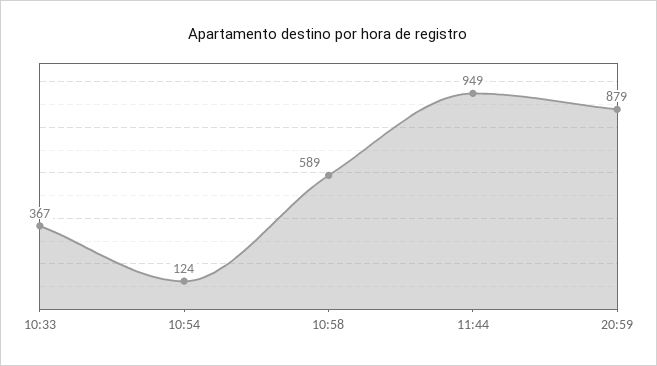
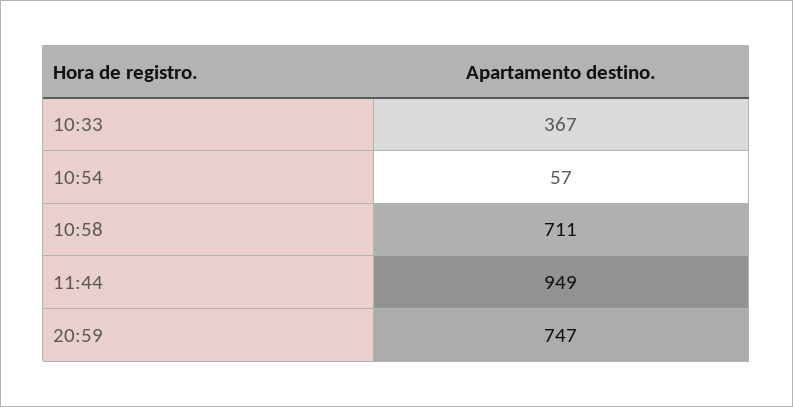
  {
    "10:33": 367,
-   "10:54": 124,
+   "10:54": 57,
-   "10:58": 589,
+   "10:58": 711,
    "11:44": 949,
-   "20:59": 879
+   "20:59": 747
  }

